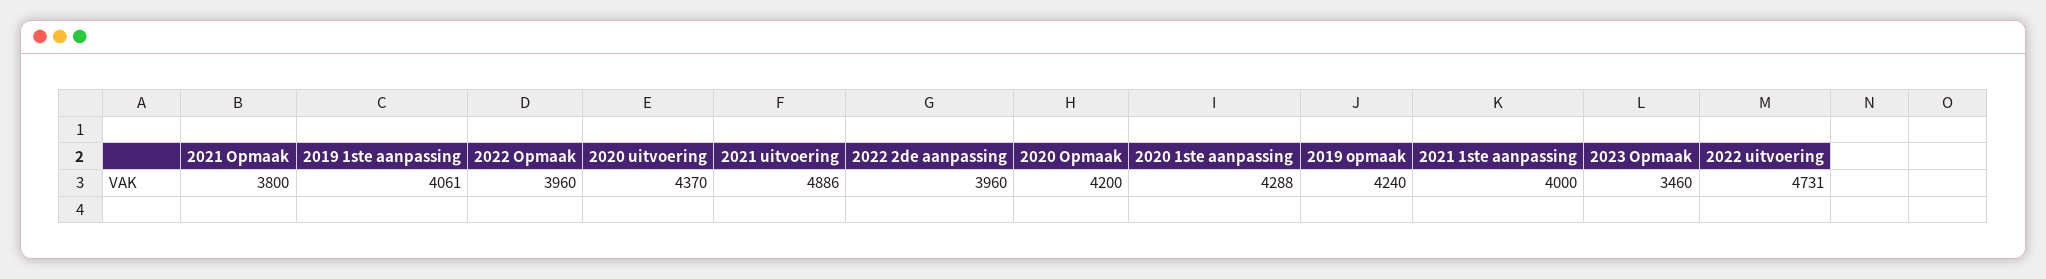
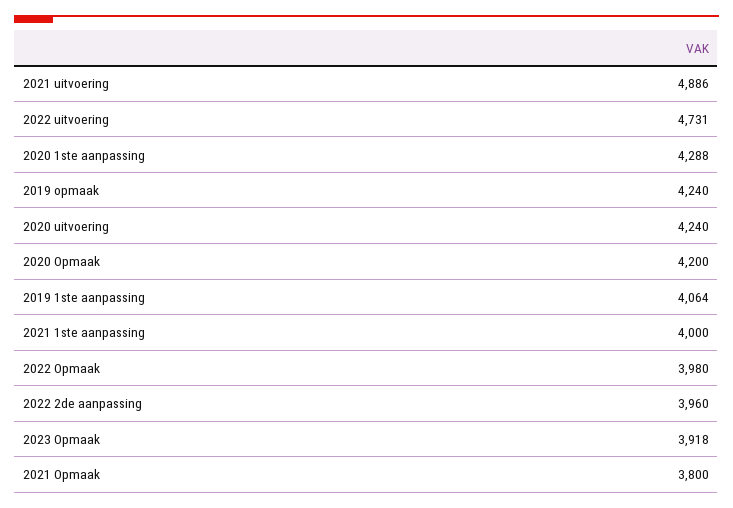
  {
    "2021 Opmaak": 3800,
-   "2019 1ste aanpassing": 4061,
+   "2019 1ste aanpassing": 4064,
-   "2022 Opmaak": 3960,
+   "2022 Opmaak": 3980,
-   "2020 uitvoering": 4370,
+   "2020 uitvoering": 4240,
    "2021 uitvoering": 4886,
    "2022 2de aanpassing": 3960,
    "2020 Opmaak": 4200,
    "2020 1ste aanpassing": 4288,
    "2019 opmaak": 4240,
    "2021 1ste aanpassing": 4000,
-   "2023 Opmaak": 3460,
+   "2023 Opmaak": 3918,
    "2022 uitvoering": 4731
  }

